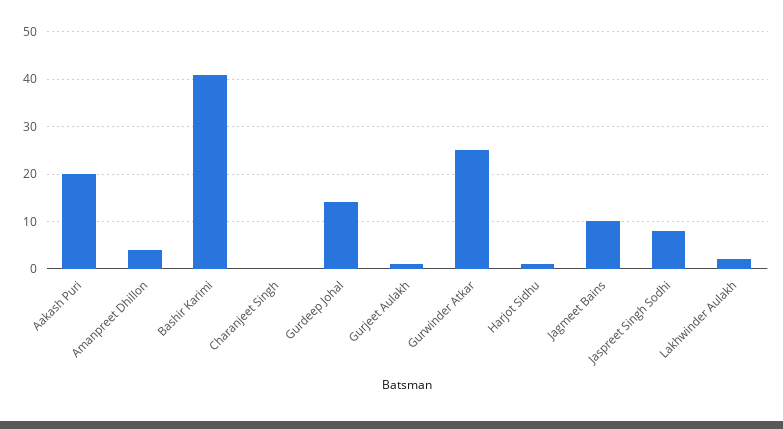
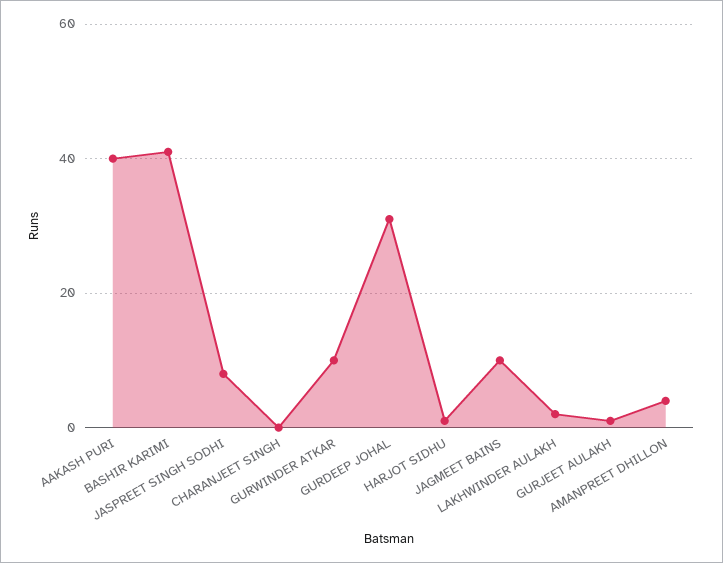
  {
-   "Aakash Puri": 20,
+   "Aakash Puri": 40,
    "Amanpreet Dhillon": 5,
    "Bashir Karimi": 40,
    "Charanjeet Singh": 0,
-   "Gurdeep Johal": 15,
+   "Gurdeep Johal": 30,
    "Gurjeet Aulakh": 0,
-   "Gurwinder Atkar": 25,
+   "Gurwinder Atkar": 10,
    "Harjot Sidhu": 0,
    "Jagmeet Bains": 10,
    "Jaspreet Singh Sodhi": 10,
    "Lakhwinder Aulakh": 0
  }

